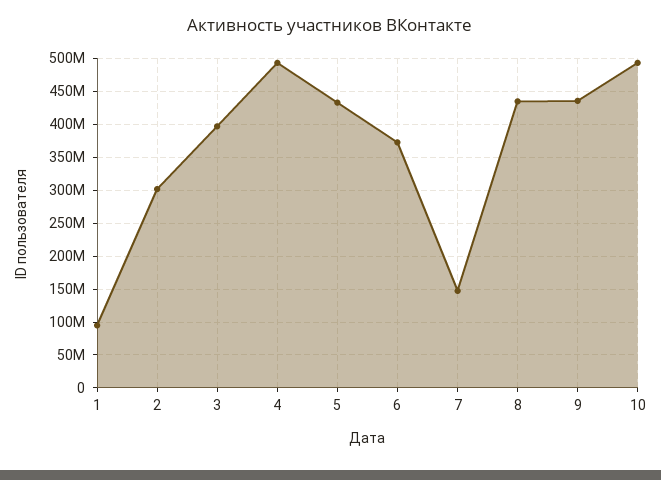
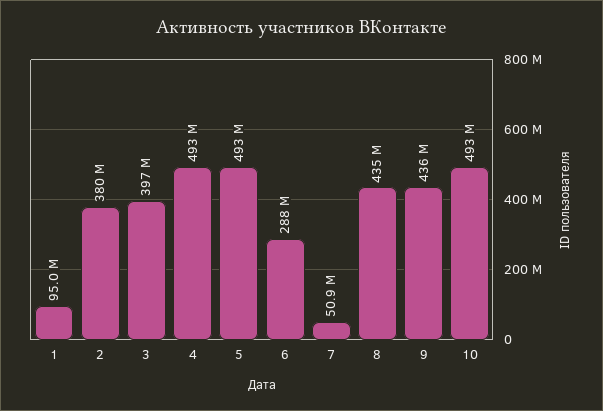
  {
    "1": 95000000,
-   "2": 300000000,
+   "2": 380000000,
    "3": 397000000,
    "4": 493000000,
-   "5": 430000000,
+   "5": 493000000,
-   "6": 370000000,
+   "6": 288000000,
-   "7": 150000000,
+   "7": 50900000,
    "8": 435000000,
    "9": 436000000,
    "10": 493000000
  }

